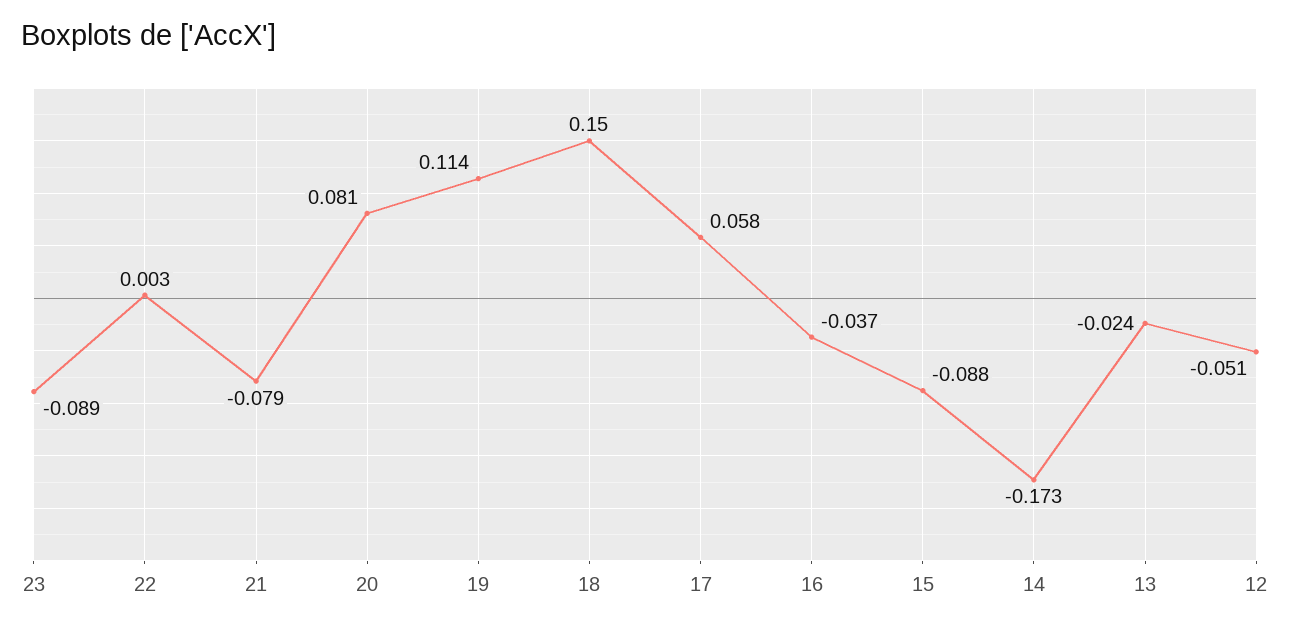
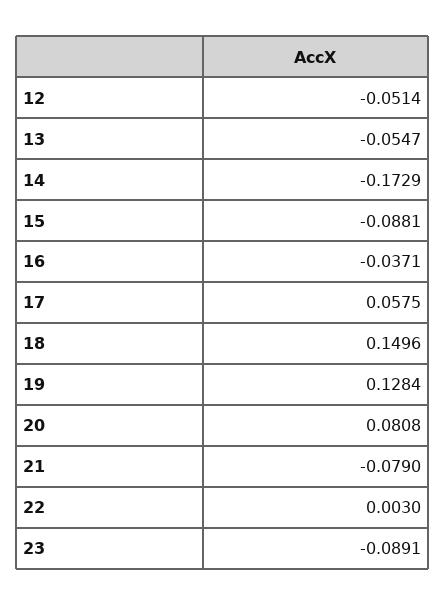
  {
    "23": -0.0891,
    "22": 0.003,
    "21": -0.079,
    "20": 0.0808,
-   "19": 0.114,
+   "19": 0.1284,
    "18": 0.1496,
    "17": 0.0575,
    "16": -0.0371,
    "15": -0.0881,
    "14": -0.1729,
-   "13": -0.024,
+   "13": -0.0547,
    "12": -0.0514
  }

